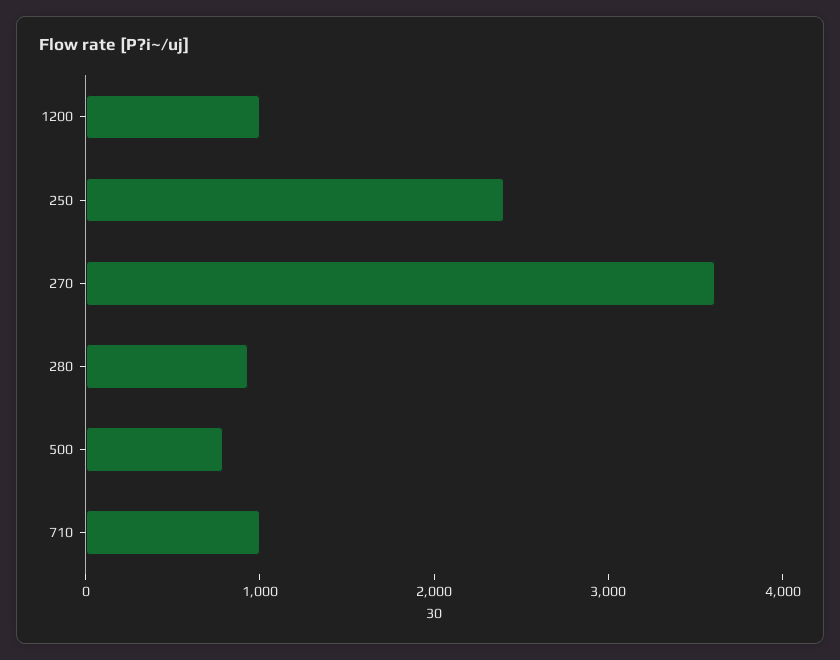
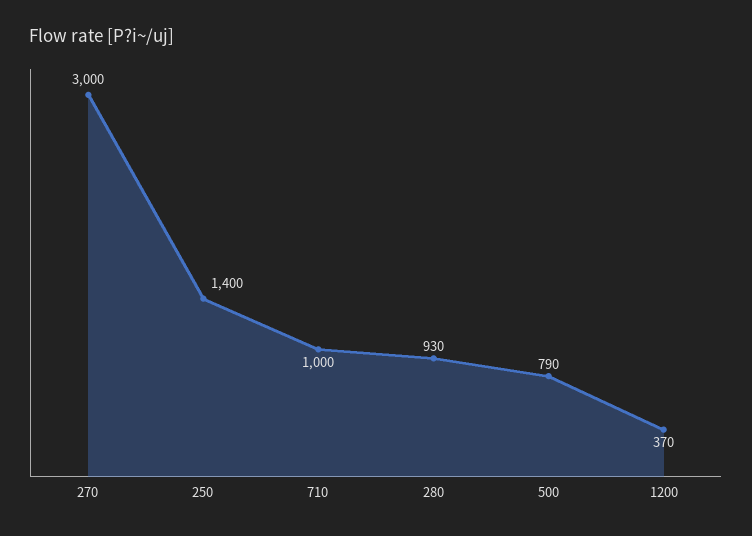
  {
-   "1200": 1000,
+   "1200": 370,
-   "250": 2400,
+   "250": 1400,
-   "270": 3600,
+   "270": 3000,
    "280": 930,
    "500": 790,
    "710": 1000
  }

